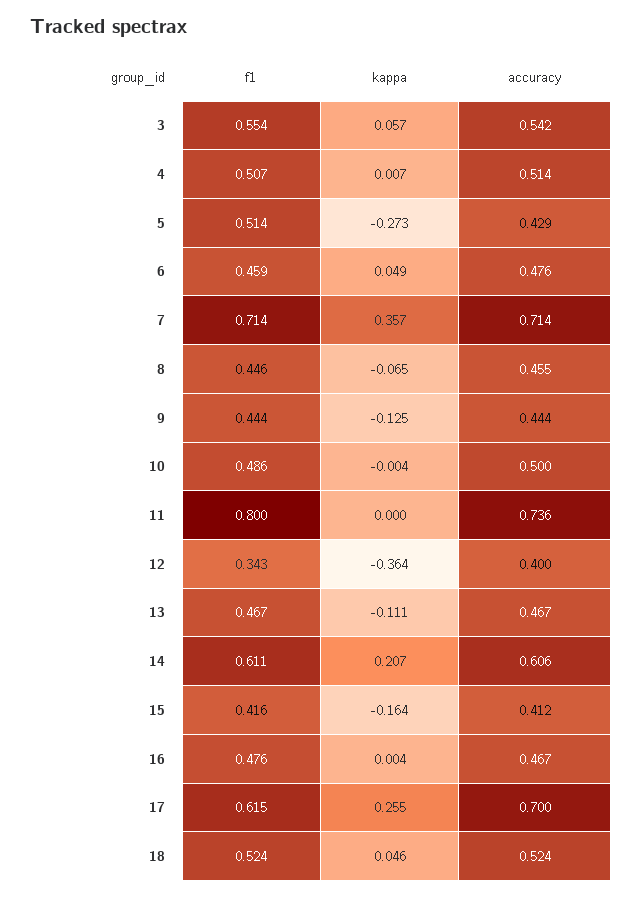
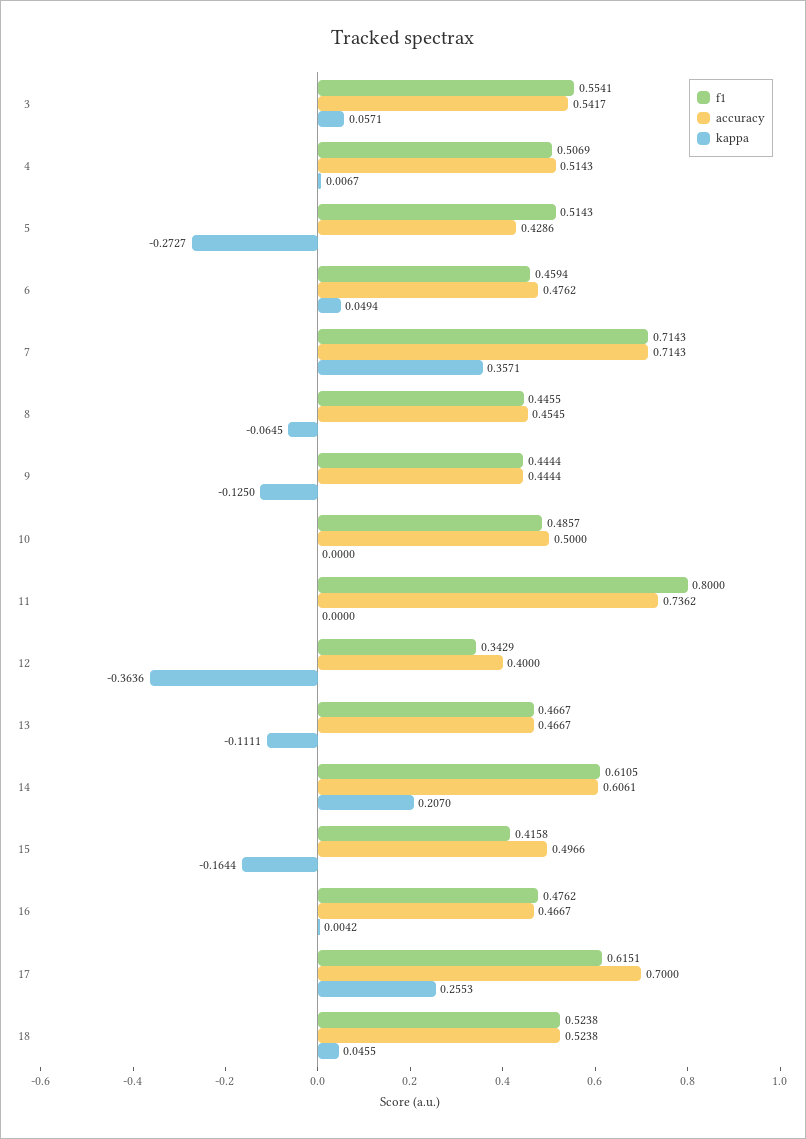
  {
    "f1": {
      "3": 0.5541,
      "4": 0.5069,
      "5": 0.5143,
      "6": 0.4594,
      "7": 0.7143,
      "8": 0.4455,
      "9": 0.4444,
      "10": 0.4857,
      "11": 0.8,
      "12": 0.3429,
      "13": 0.4667,
      "14": 0.6105,
      "15": 0.4158,
      "16": 0.4762,
      "17": 0.6151,
      "18": 0.5238
    },
    "kappa": {
      "3": 0.0571,
      "4": 0.0067,
      "5": -0.2727,
      "6": 0.0494,
      "7": 0.3571,
      "8": -0.0645,
      "9": -0.125,
-     "10": -0.004,
+     "10": 0,
      "11": 0,
      "12": -0.3636,
      "13": -0.1111,
      "14": 0.207,
      "15": -0.1644,
      "16": 0.0042,
      "17": 0.2553,
      "18": 0.0455
    },
    "accuracy": {
      "3": 0.5417,
      "4": 0.5143,
      "5": 0.4286,
      "6": 0.4762,
      "7": 0.7143,
      "8": 0.4545,
      "9": 0.4444,
      "10": 0.5,
      "11": 0.7362,
      "12": 0.4,
      "13": 0.4667,
      "14": 0.6061,
-     "15": 0.412,
+     "15": 0.4966,
      "16": 0.4667,
      "17": 0.7,
      "18": 0.5238
    }
  }

